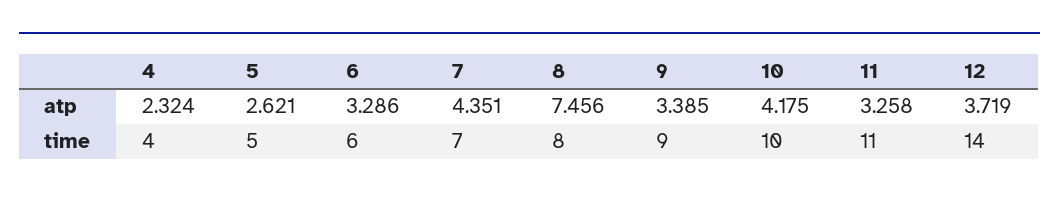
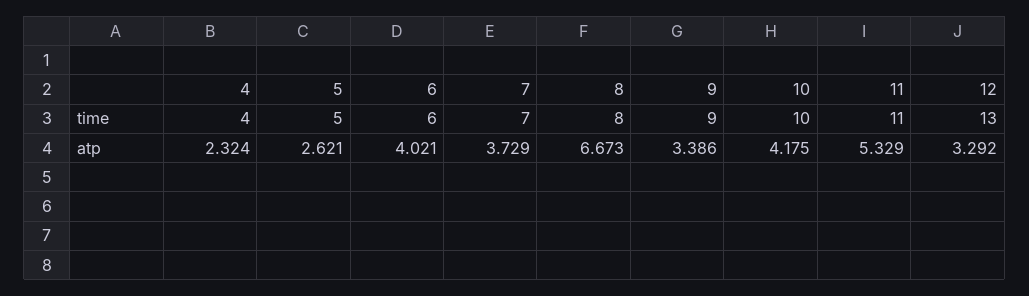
  {
    "4": {
      "atp": 2.324,
      "time": 4
    },
    "5": {
      "atp": 2.621,
      "time": 5
    },
    "6": {
-     "atp": 3.286,
+     "atp": 4.021,
      "time": 6
    },
    "7": {
-     "atp": 4.351,
+     "atp": 3.729,
      "time": 7
    },
    "8": {
-     "atp": 7.456,
+     "atp": 6.673,
      "time": 8
    },
    "9": {
-     "atp": 3.385,
+     "atp": 3.386,
      "time": 9
    },
    "10": {
      "atp": 4.175,
      "time": 10
    },
    "11": {
-     "atp": 3.258,
+     "atp": 5.329,
      "time": 11
    },
    "12": {
-     "atp": 3.719,
+     "atp": 3.292,
-     "time": 14
+     "time": 13
    }
  }

